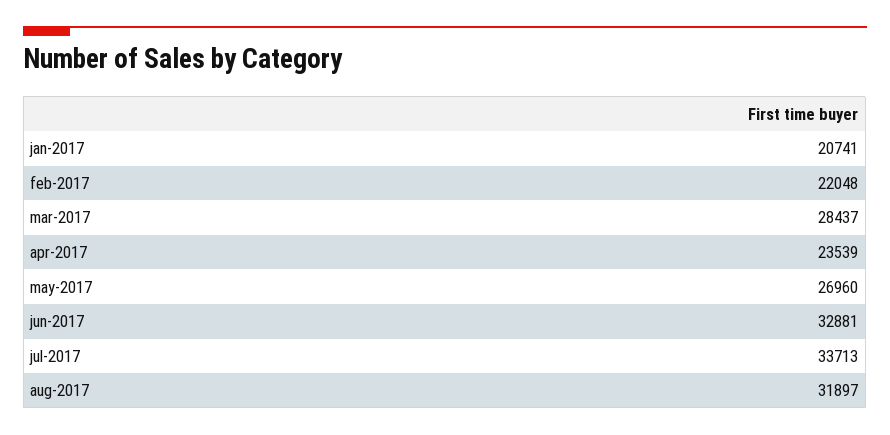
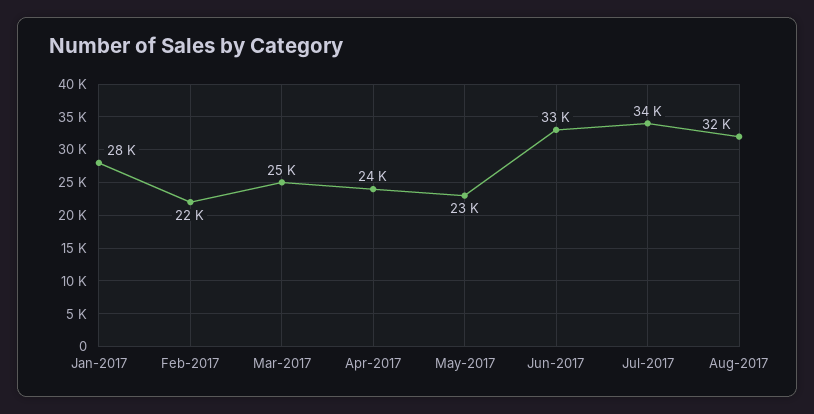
  {
-   "jan-2017": 20741,
+   "jan-2017": 28000,
    "feb-2017": 22048,
-   "mar-2017": 28437,
+   "mar-2017": 25000,
    "apr-2017": 23539,
-   "may-2017": 26960,
+   "may-2017": 23000,
    "jun-2017": 32881,
    "jul-2017": 33713,
    "aug-2017": 31897
  }

